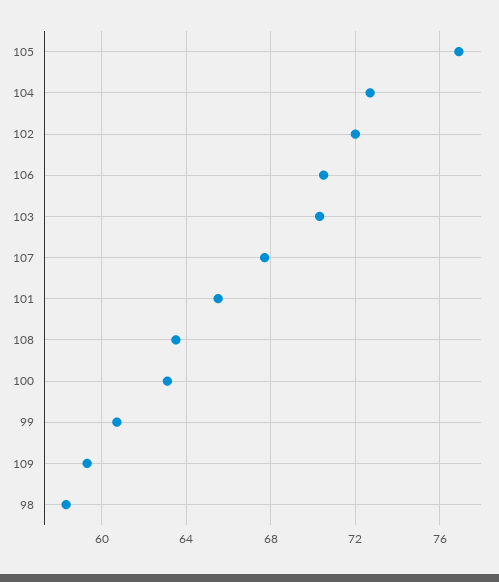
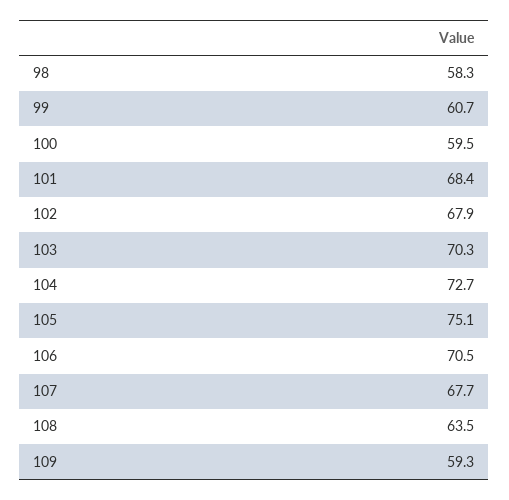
  {
-   "105": 77,
+   "105": 75.1,
    "104": 72.7,
-   "102": 72,
+   "102": 67.9,
    "106": 70.5,
    "103": 70.3,
    "107": 67.7,
-   "101": 65.5,
+   "101": 68.4,
    "108": 63.5,
-   "100": 63,
+   "100": 59.5,
    "99": 60.7,
    "109": 59.3,
    "98": 58.3
  }

